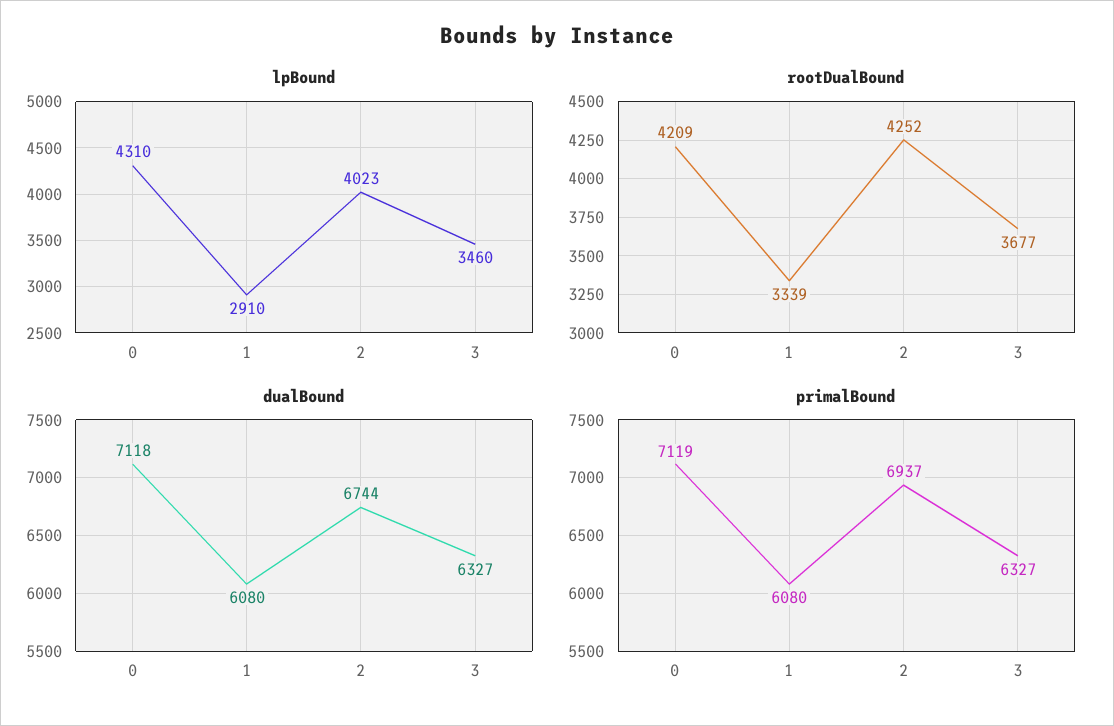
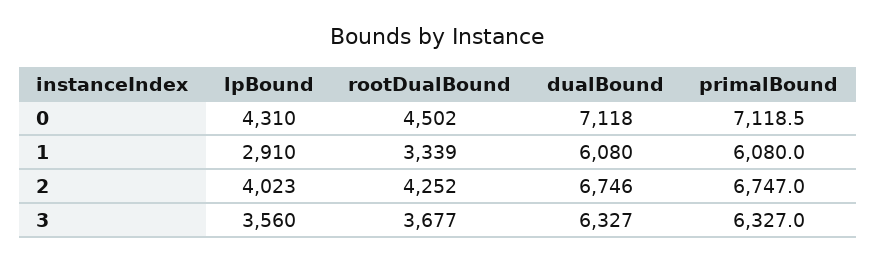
  {
    "lpBound": {
      "0": 4310,
      "1": 2910,
      "2": 4023,
-     "3": 3460
+     "3": 3560
    },
    "rootDualBound": {
-     "0": 4209,
+     "0": 4502,
      "1": 3339,
      "2": 4252,
      "3": 3677
    },
    "dualBound": {
      "0": 7118,
      "1": 6080,
-     "2": 6744,
+     "2": 6746,
      "3": 6327
    },
    "primalBound": {
      "0": 7118.5,
      "1": 6080,
-     "2": 6937,
+     "2": 6747,
      "3": 6327
    }
  }

